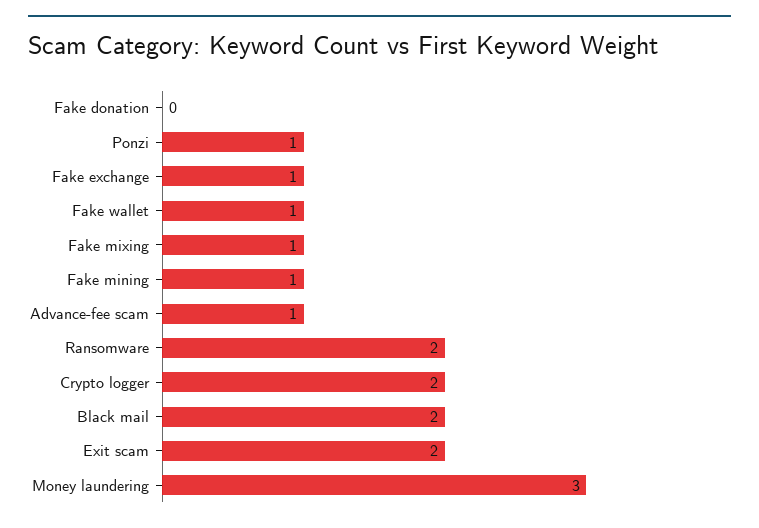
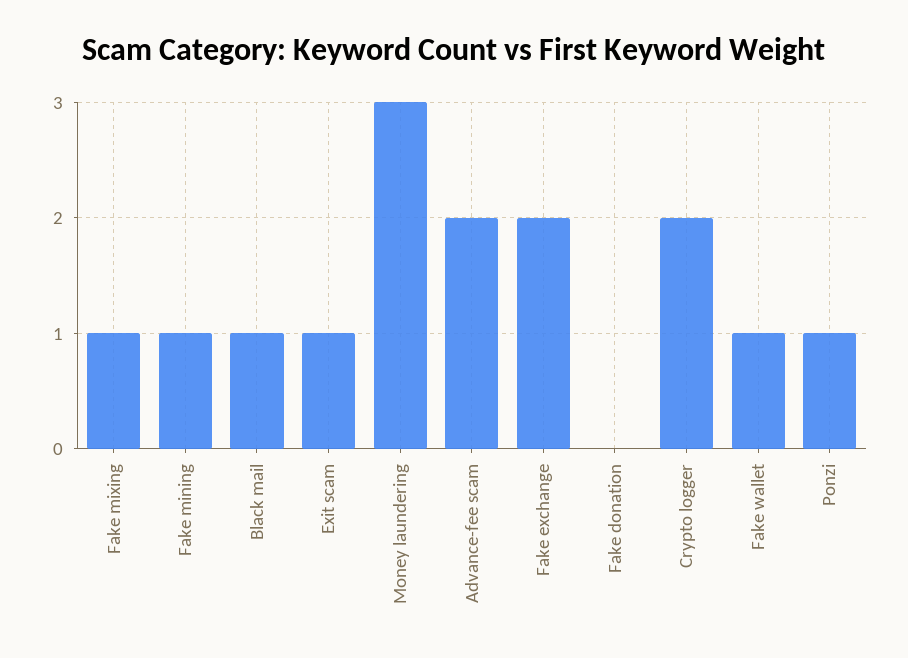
  {
    "Fake donation": 0,
    "Ponzi": 1,
-   "Fake exchange": 1,
+   "Fake exchange": 2,
    "Fake wallet": 1,
    "Fake mixing": 1,
    "Fake mining": 1,
-   "Advance-fee scam": 1,
+   "Advance-fee scam": 2,
-   "Ransomware": 2,
    "Crypto logger": 2,
-   "Black mail": 2,
+   "Black mail": 1,
-   "Exit scam": 2,
+   "Exit scam": 1,
    "Money laundering": 3
  }

